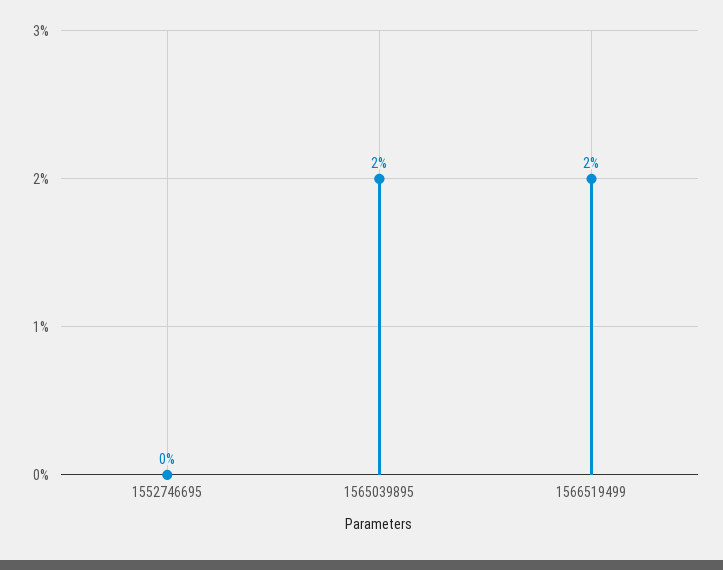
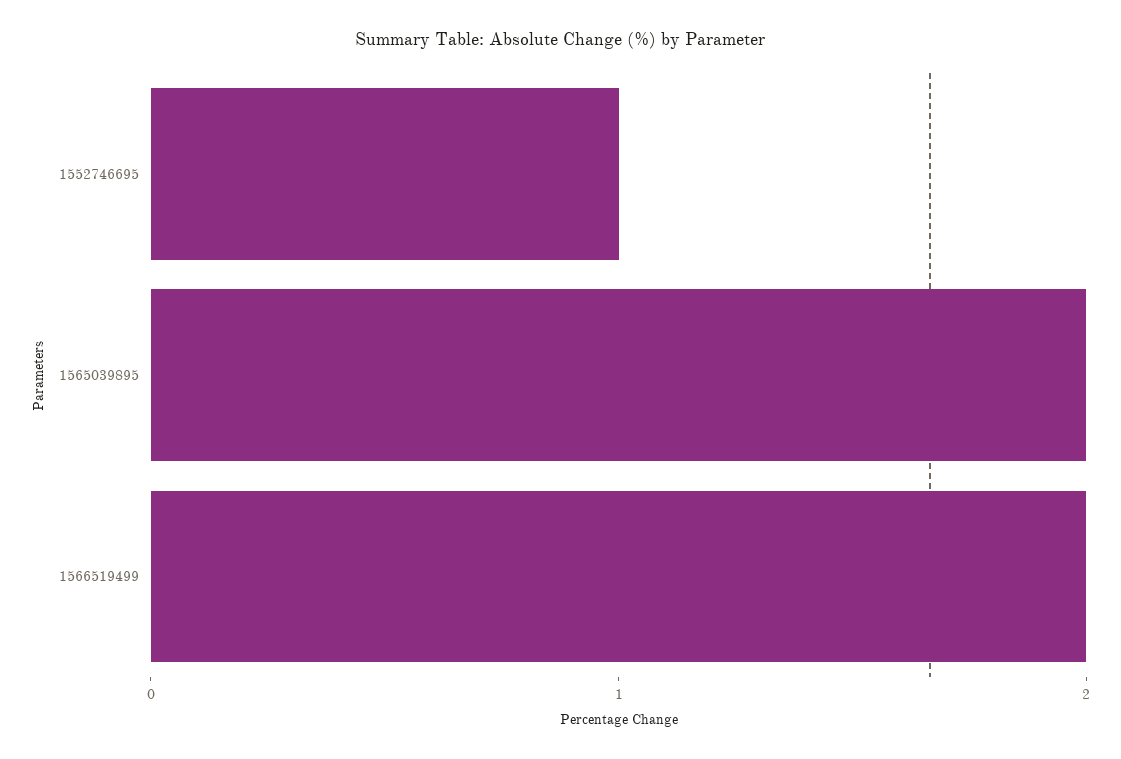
  {
-   "1552746695": 0,
+   "1552746695": 1,
    "1565039895": 2,
    "1566519499": 2
  }

